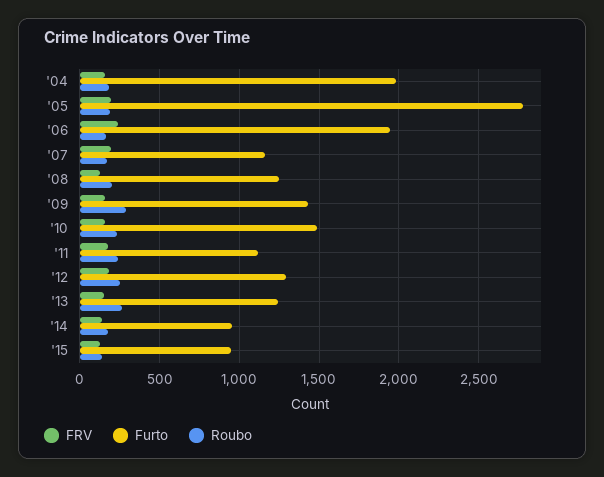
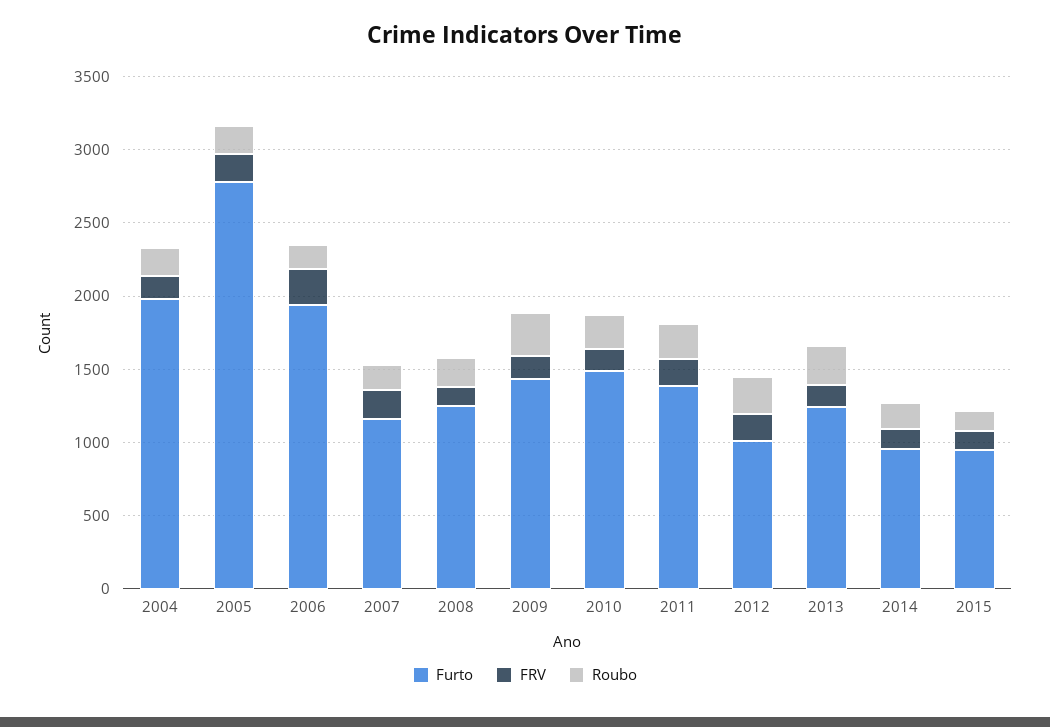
  {
    "FRV": {
      "'04": 150,
      "'05": 200,
      "'06": 250,
      "'07": 200,
      "'08": 150,
      "'09": 150,
      "'10": 150,
      "'11": 200,
      "'12": 200,
      "'13": 150,
      "'14": 150,
      "'15": 150
    },
    "Furto": {
      "'04": 2000,
      "'05": 2800,
      "'06": 1950,
      "'07": 1150,
      "'08": 1250,
      "'09": 1450,
      "'10": 1500,
-     "'11": 1100,
+     "'11": 1400,
-     "'12": 1300,
+     "'12": 1000,
      "'13": 1250,
      "'14": 950,
      "'15": 950
    },
    "Roubo": {
      "'04": 200,
      "'05": 200,
      "'06": 150,
      "'07": 150,
      "'08": 200,
      "'09": 300,
      "'10": 250,
      "'11": 250,
      "'12": 250,
      "'13": 250,
      "'14": 200,
      "'15": 150
    }
  }

